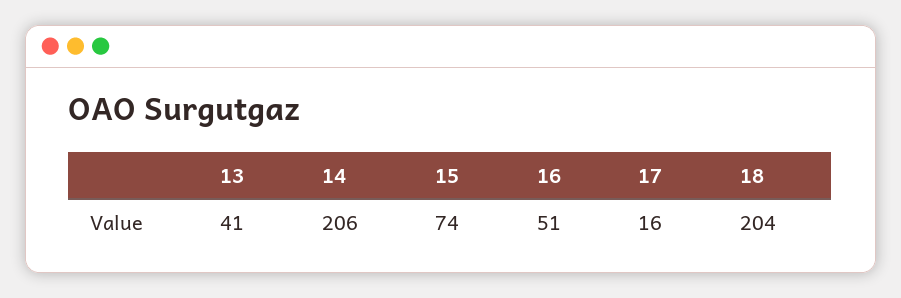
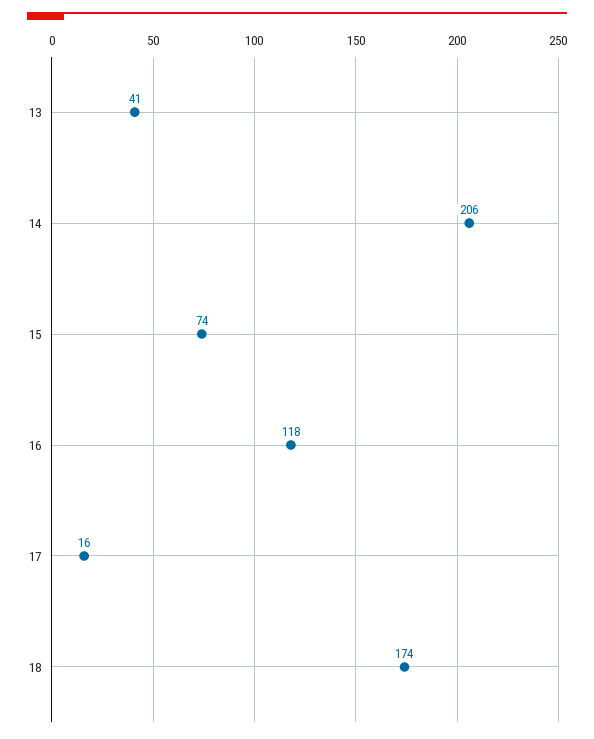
  {
    "13": 41,
    "14": 206,
    "15": 74,
-   "16": 51,
+   "16": 118,
    "17": 16,
-   "18": 204
+   "18": 174
  }

